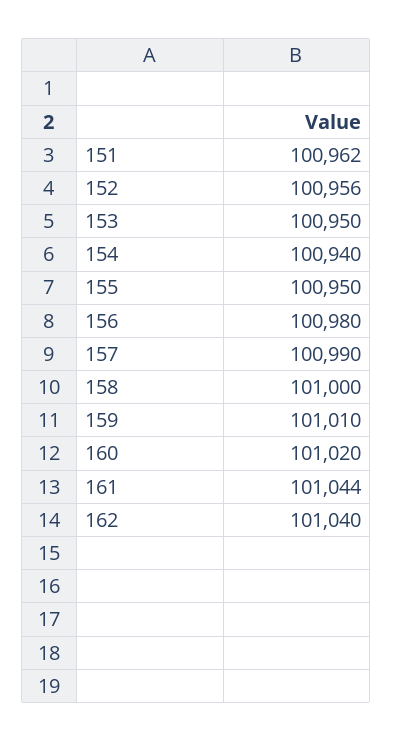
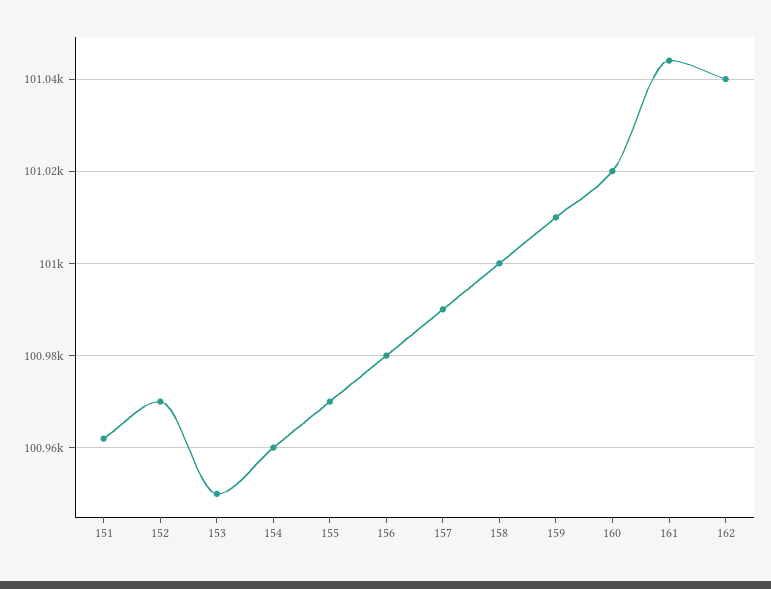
  {
    "151": 100962,
-   "152": 100956,
+   "152": 100970,
    "153": 100950,
-   "154": 100940,
+   "154": 100960,
-   "155": 100950,
+   "155": 100970,
    "156": 100980,
    "157": 100990,
    "158": 101000,
    "159": 101010,
    "160": 101020,
    "161": 101044,
    "162": 101040
  }

